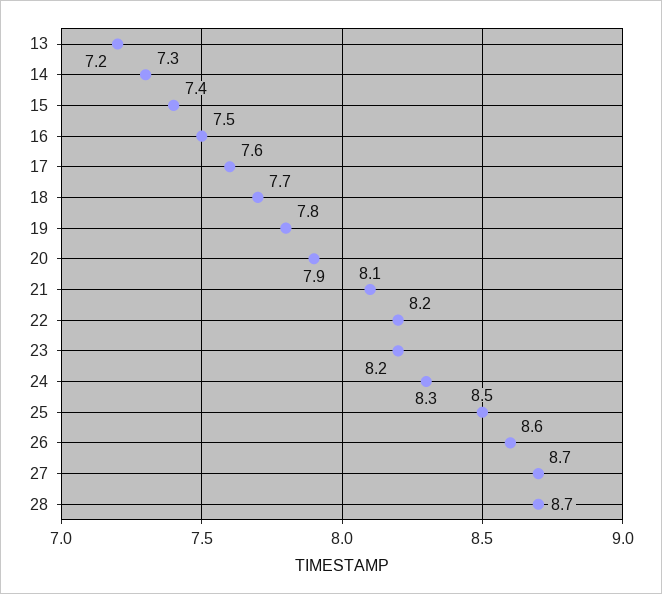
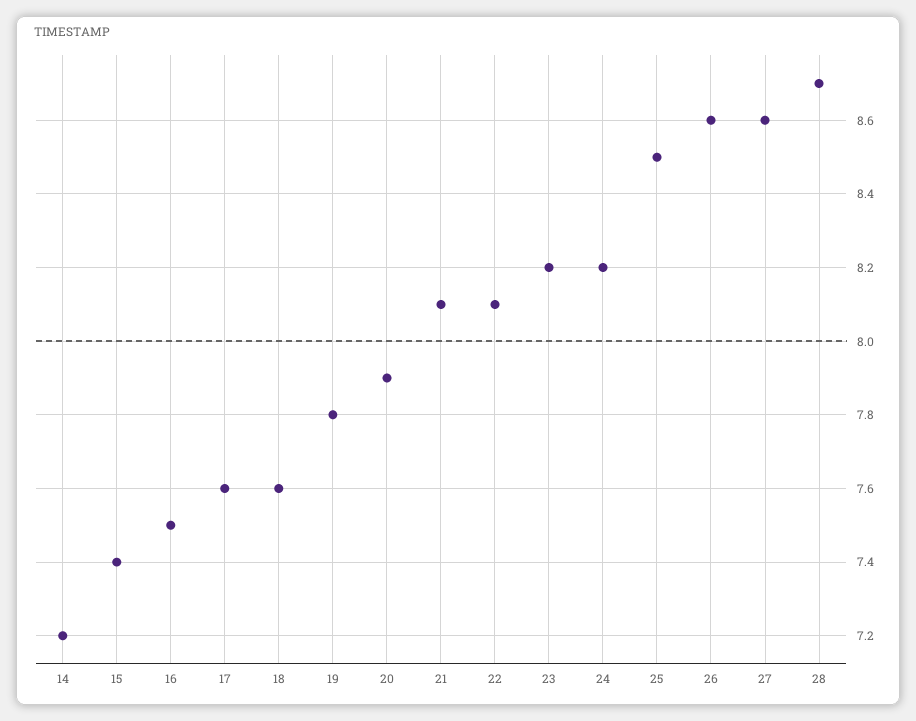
  {
-   "13": 7.2,
-   "14": 7.3,
+   "14": 7.2,
    "15": 7.4,
    "16": 7.5,
    "17": 7.6,
-   "18": 7.7,
+   "18": 7.6,
    "19": 7.8,
    "20": 7.9,
    "21": 8.1,
-   "22": 8.2,
+   "22": 8.1,
    "23": 8.2,
-   "24": 8.3,
+   "24": 8.2,
    "25": 8.5,
    "26": 8.6,
-   "27": 8.7,
+   "27": 8.6,
    "28": 8.7
  }

